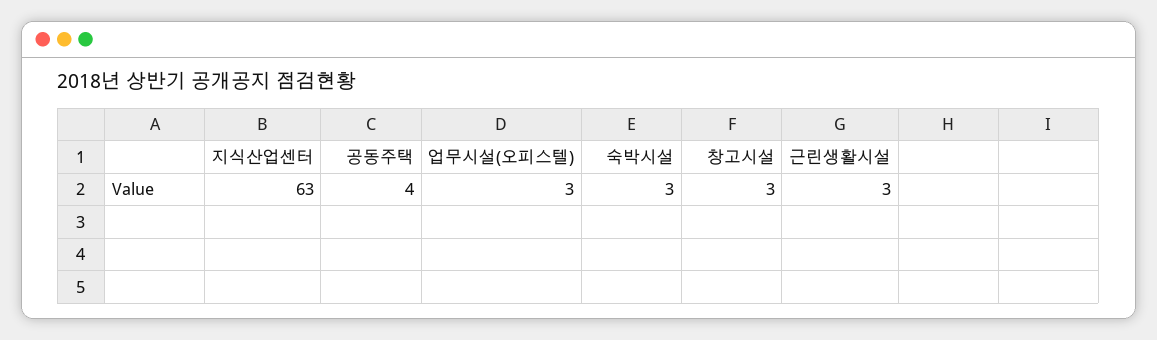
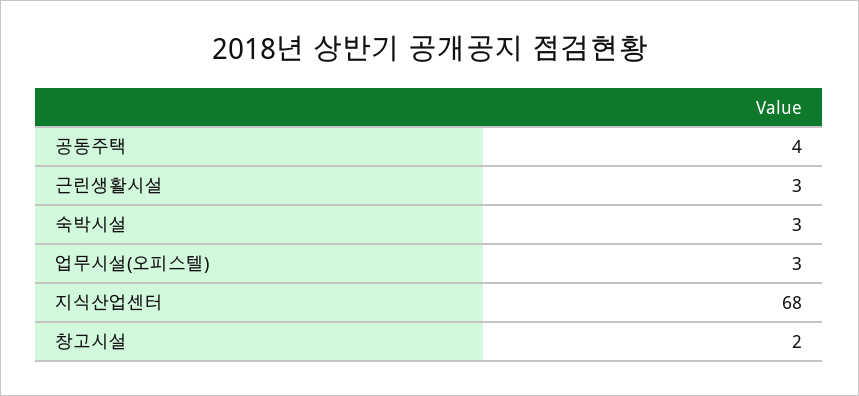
  {
-   "지식산업센터": 63,
+   "지식산업센터": 68,
    "공동주택": 4,
    "업무시설(오피스텔)": 3,
    "숙박시설": 3,
-   "창고시설": 3,
+   "창고시설": 2,
    "근린생활시설": 3
  }

